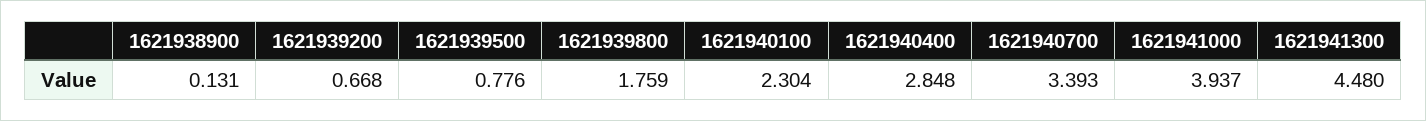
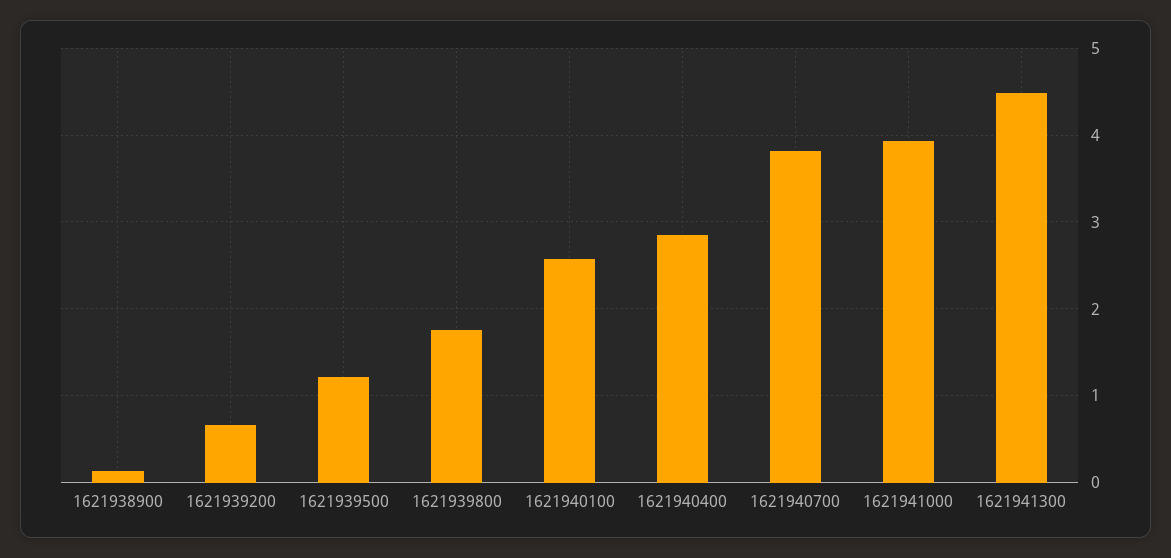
  {
    "1621938900": 0.131,
    "1621939200": 0.668,
-   "1621939500": 0.776,
+   "1621939500": 1.2,
    "1621939800": 1.759,
-   "1621940100": 2.304,
+   "1621940100": 2.6,
    "1621940400": 2.848,
-   "1621940700": 3.393,
+   "1621940700": 3.8,
    "1621941000": 3.937,
    "1621941300": 4.48
  }

